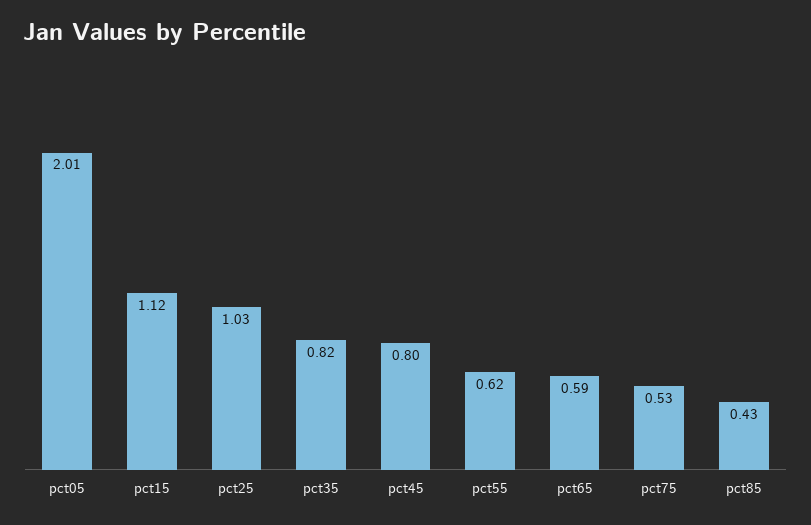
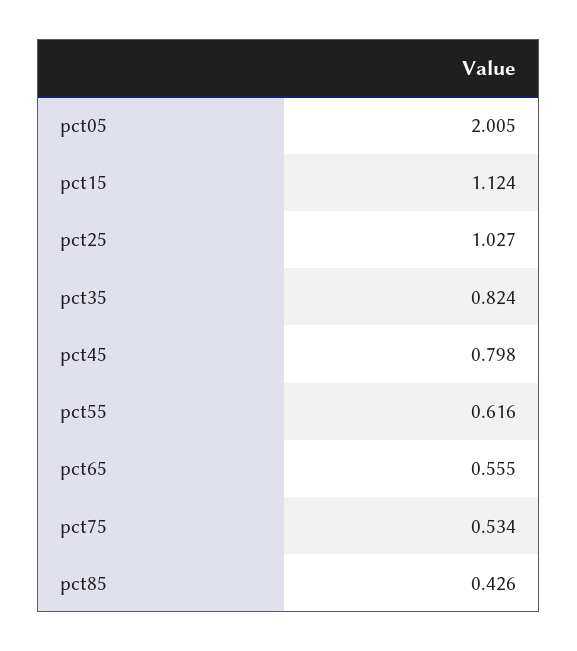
  {
    "pct05": 2.005,
    "pct15": 1.124,
    "pct25": 1.027,
    "pct35": 0.824,
    "pct45": 0.798,
    "pct55": 0.616,
-   "pct65": 0.59,
+   "pct65": 0.555,
    "pct75": 0.534,
    "pct85": 0.426
  }

